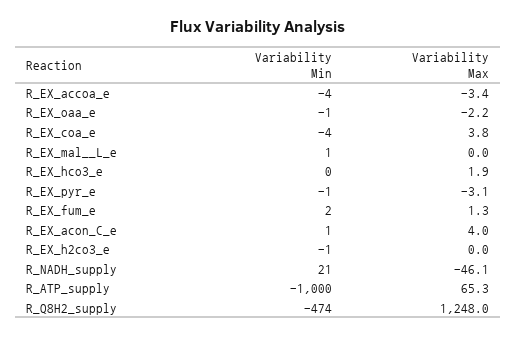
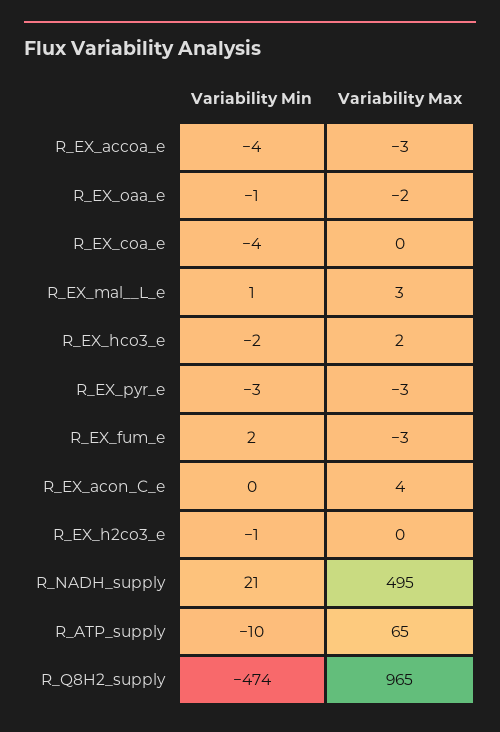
  {
    "Variability Min": {
      "R_EX_accoa_e": -4,
      "R_EX_oaa_e": -1,
      "R_EX_coa_e": -4,
      "R_EX_mal__L_e": 1,
-     "R_EX_hco3_e": 0,
+     "R_EX_hco3_e": -2,
-     "R_EX_pyr_e": -1,
+     "R_EX_pyr_e": -3,
      "R_EX_fum_e": 2,
-     "R_EX_acon_C_e": 1,
+     "R_EX_acon_C_e": 0,
      "R_EX_h2co3_e": -1,
      "R_NADH_supply": 21,
-     "R_ATP_supply": -1000,
+     "R_ATP_supply": -10,
      "R_Q8H2_supply": -474
    },
    "Variability Max": {
      "R_EX_accoa_e": -3.4,
      "R_EX_oaa_e": -2.2,
-     "R_EX_coa_e": 3.8,
+     "R_EX_coa_e": 0,
-     "R_EX_mal__L_e": 0,
+     "R_EX_mal__L_e": 3,
      "R_EX_hco3_e": 1.9,
      "R_EX_pyr_e": -3.1,
-     "R_EX_fum_e": 1.3,
+     "R_EX_fum_e": -3,
      "R_EX_acon_C_e": 4,
      "R_EX_h2co3_e": 0,
-     "R_NADH_supply": -46.1,
+     "R_NADH_supply": 495,
      "R_ATP_supply": 65.3,
-     "R_Q8H2_supply": 1248
+     "R_Q8H2_supply": 965
    }
  }

